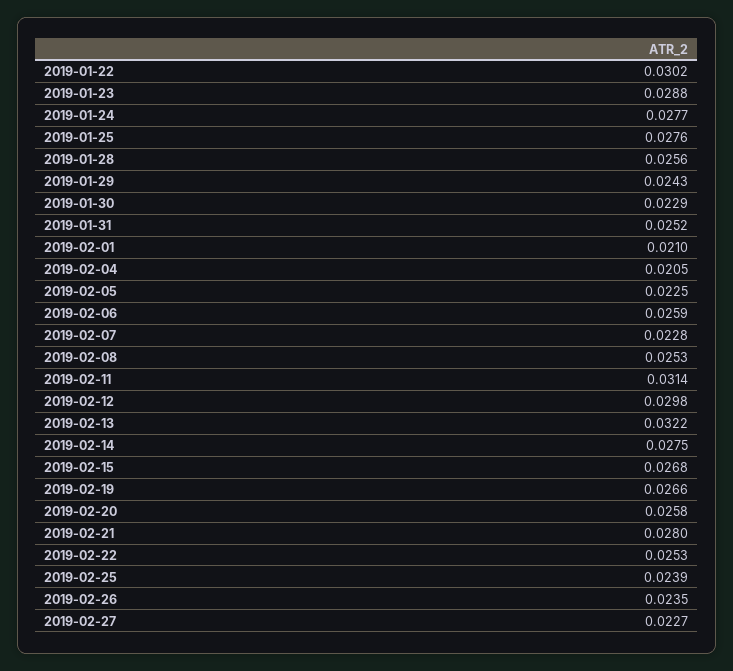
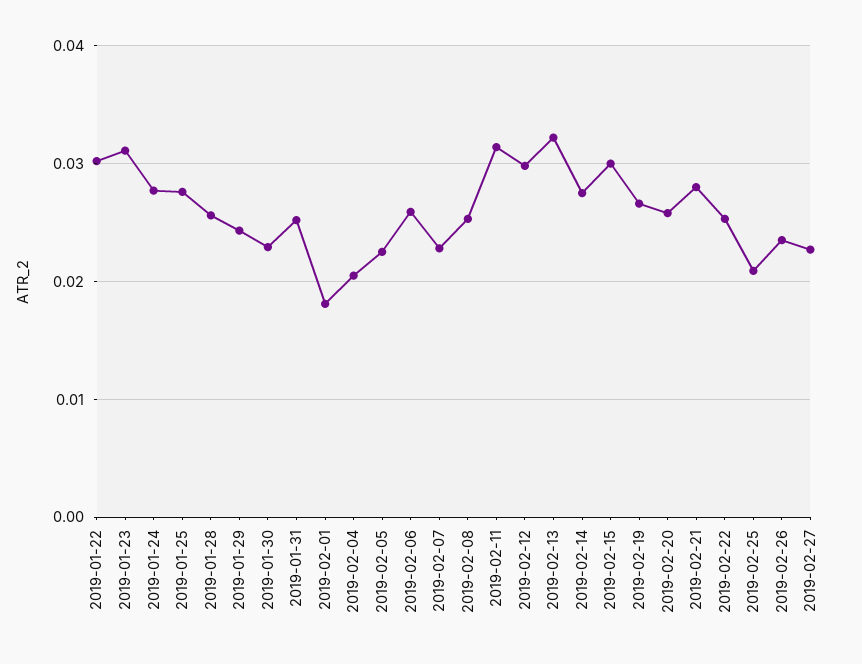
  {
    "2019-01-22": 0.0302,
-   "2019-01-23": 0.0288,
+   "2019-01-23": 0.031,
    "2019-01-24": 0.0277,
    "2019-01-25": 0.0276,
    "2019-01-28": 0.0256,
    "2019-01-29": 0.0243,
    "2019-01-30": 0.0229,
    "2019-01-31": 0.0252,
-   "2019-02-01": 0.021,
+   "2019-02-01": 0.018,
    "2019-02-04": 0.0205,
    "2019-02-05": 0.0225,
    "2019-02-06": 0.0259,
    "2019-02-07": 0.0228,
    "2019-02-08": 0.0253,
    "2019-02-11": 0.0314,
    "2019-02-12": 0.0298,
    "2019-02-13": 0.0322,
    "2019-02-14": 0.0275,
-   "2019-02-15": 0.0268,
+   "2019-02-15": 0.03,
    "2019-02-19": 0.0266,
    "2019-02-20": 0.0258,
    "2019-02-21": 0.028,
    "2019-02-22": 0.0253,
-   "2019-02-25": 0.0239,
+   "2019-02-25": 0.021,
    "2019-02-26": 0.0235,
    "2019-02-27": 0.0227
  }

